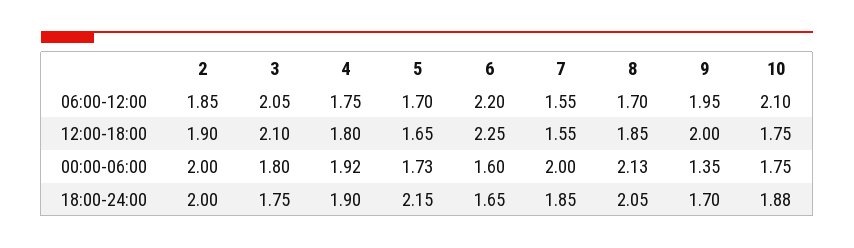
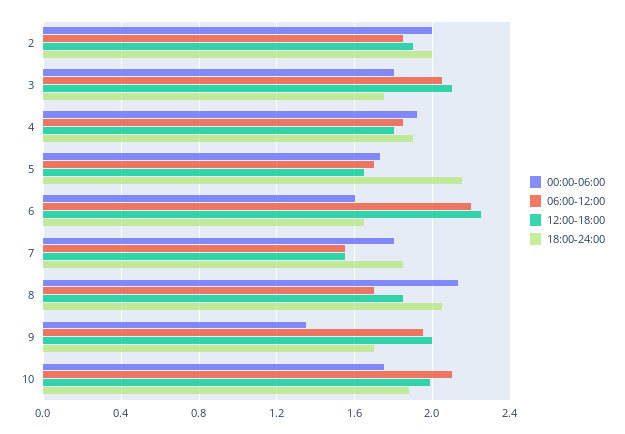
  {
    "06:00-12:00": {
      "2": 1.85,
      "3": 2.05,
-     "4": 1.75,
+     "4": 1.85,
      "5": 1.7,
      "6": 2.2,
      "7": 1.55,
      "8": 1.7,
      "9": 1.95,
      "10": 2.1
    },
    "12:00-18:00": {
      "2": 1.9,
      "3": 2.1,
      "4": 1.8,
      "5": 1.65,
      "6": 2.25,
      "7": 1.55,
      "8": 1.85,
      "9": 2,
-     "10": 1.75
+     "10": 2
    },
    "00:00-06:00": {
      "2": 2,
      "3": 1.8,
      "4": 1.92,
      "5": 1.73,
      "6": 1.6,
-     "7": 2,
+     "7": 1.8,
      "8": 2.13,
      "9": 1.35,
      "10": 1.75
    },
    "18:00-24:00": {
      "2": 2,
      "3": 1.75,
      "4": 1.9,
      "5": 2.15,
      "6": 1.65,
      "7": 1.85,
      "8": 2.05,
      "9": 1.7,
      "10": 1.88
    }
  }

